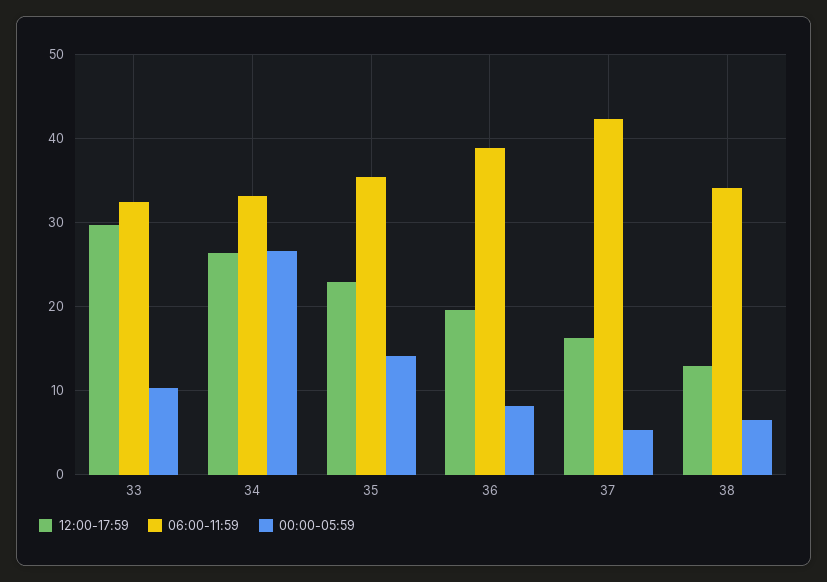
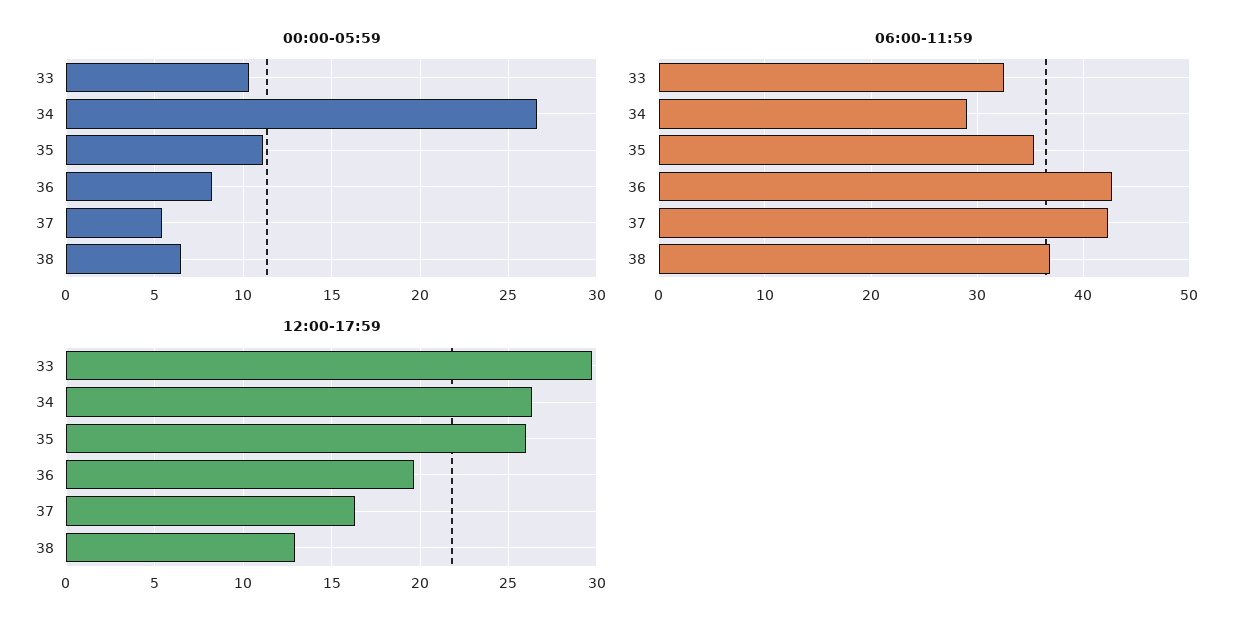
  {
    "12:00-17:59": {
      "33": 29.5,
      "34": 26.5,
-     "35": 23,
+     "35": 26,
      "36": 19.5,
      "37": 16.5,
      "38": 13
    },
    "06:00-11:59": {
      "33": 33,
-     "34": 33,
+     "34": 29,
      "35": 35,
-     "36": 39,
+     "36": 43,
      "37": 42,
-     "38": 34
+     "38": 37
    },
    "00:00-05:59": {
      "33": 10.5,
      "34": 26.5,
-     "35": 14,
+     "35": 11,
      "36": 8,
      "37": 5.5,
      "38": 6.5
    }
  }

